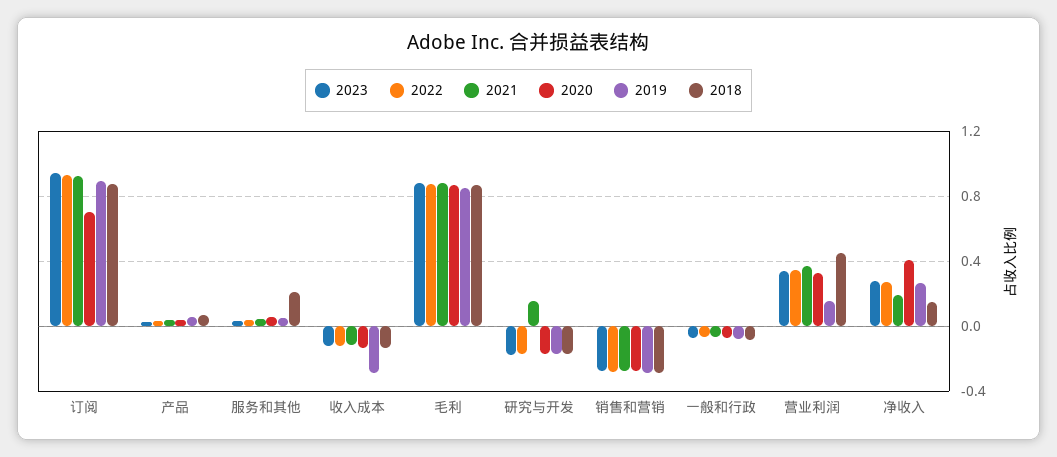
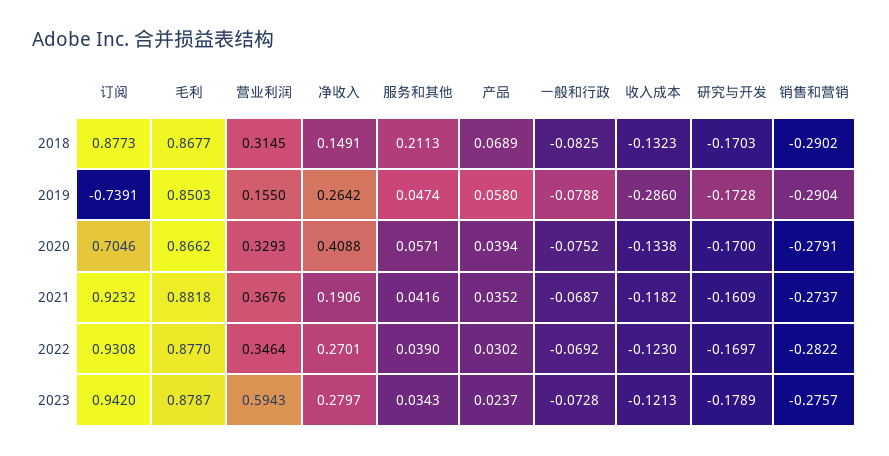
  {
    "2023": {
      "订阅": 0.942,
      "产品": 0.0237,
      "服务和其他": 0.0343,
      "收入成本": -0.1213,
      "毛利": 0.8787,
      "研究与开发": -0.1789,
      "销售和营销": -0.2757,
      "一般和行政": -0.0728,
-     "营业利润": 0.35,
+     "营业利润": 0.5943,
      "净收入": 0.2797
    },
    "2022": {
      "订阅": 0.9308,
      "产品": 0.0302,
      "服务和其他": 0.039,
      "收入成本": -0.123,
      "毛利": 0.877,
      "研究与开发": -0.1697,
      "销售和营销": -0.2822,
      "一般和行政": -0.0692,
      "营业利润": 0.3464,
      "净收入": 0.2701
    },
    "2021": {
      "订阅": 0.9232,
      "产品": 0.0352,
      "服务和其他": 0.0416,
      "收入成本": -0.1182,
      "毛利": 0.8818,
-     "研究与开发": 0.15,
+     "研究与开发": -0.1609,
      "销售和营销": -0.2737,
      "一般和行政": -0.0687,
      "营业利润": 0.3676,
      "净收入": 0.1906
    },
    "2020": {
      "订阅": 0.7046,
      "产品": 0.0394,
      "服务和其他": 0.0571,
      "收入成本": -0.1338,
      "毛利": 0.8662,
      "研究与开发": -0.17,
      "销售和营销": -0.2791,
      "一般和行政": -0.0752,
      "营业利润": 0.3293,
      "净收入": 0.4088
    },
    "2019": {
-     "订阅": 0.9,
+     "订阅": -0.7391,
      "产品": 0.058,
      "服务和其他": 0.0474,
      "收入成本": -0.286,
      "毛利": 0.8503,
      "研究与开发": -0.1728,
      "销售和营销": -0.2904,
      "一般和行政": -0.0788,
      "营业利润": 0.155,
      "净收入": 0.2642
    },
    "2018": {
      "订阅": 0.8773,
      "产品": 0.0689,
      "服务和其他": 0.2113,
      "收入成本": -0.1323,
      "毛利": 0.8677,
      "研究与开发": -0.1703,
      "销售和营销": -0.2902,
      "一般和行政": -0.0825,
-     "营业利润": 0.45,
+     "营业利润": 0.3145,
      "净收入": 0.1491
    }
  }

